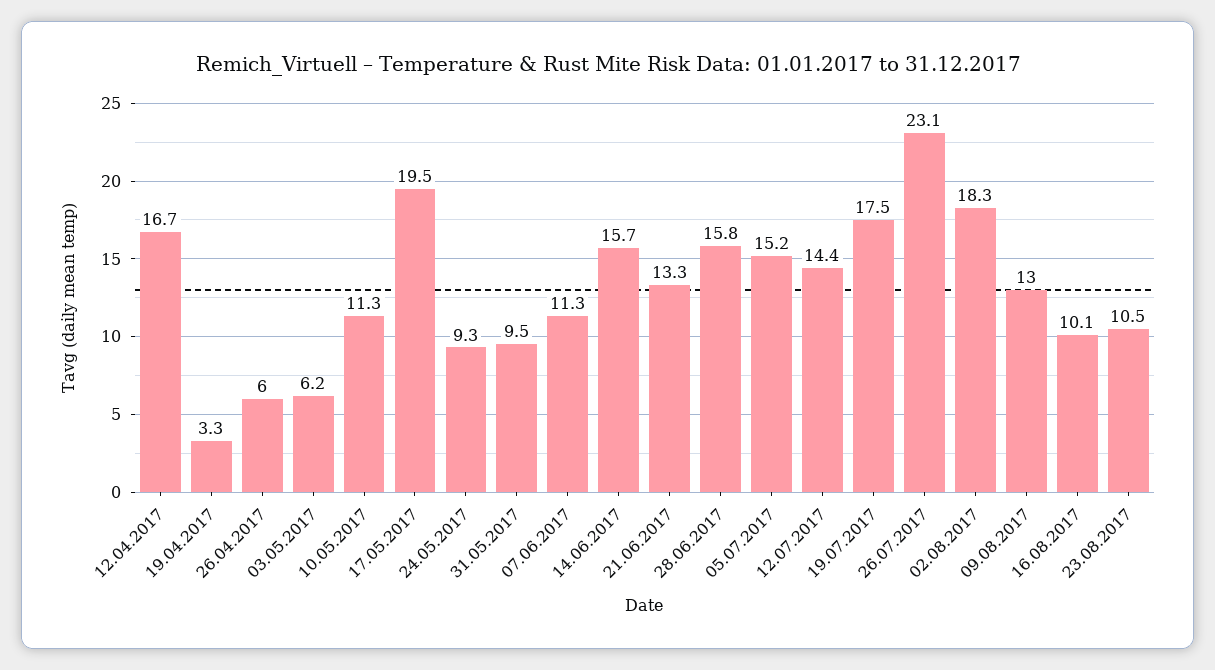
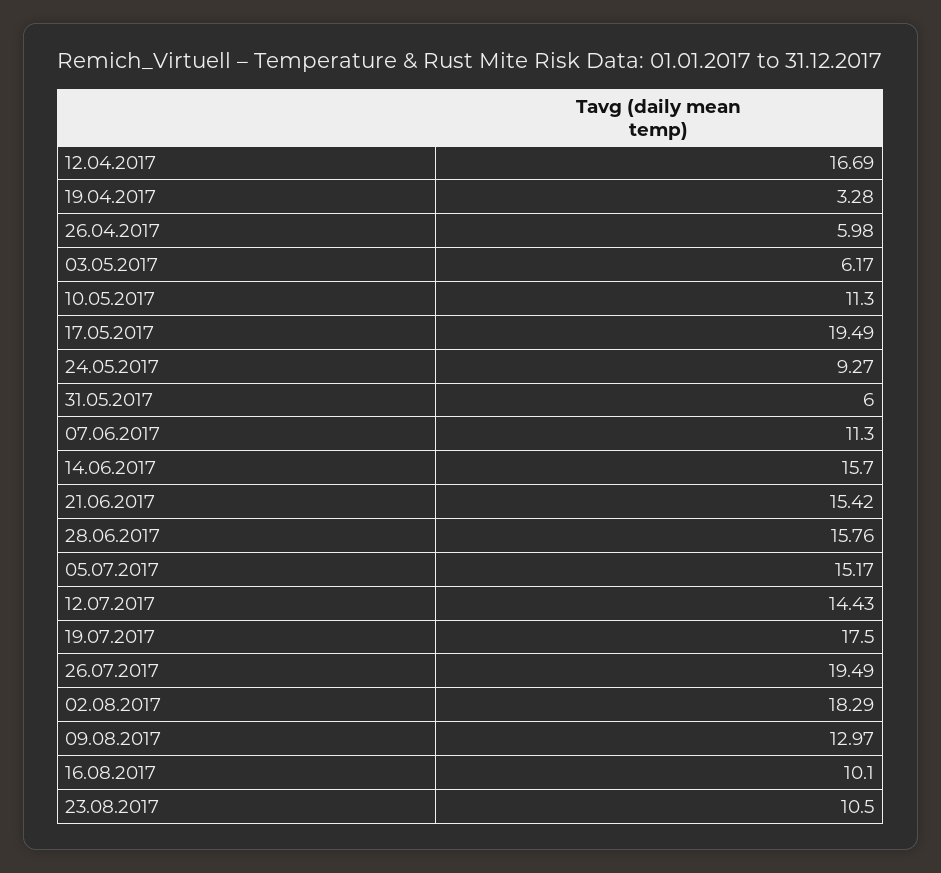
  {
    "12.04.2017": 16.69,
    "19.04.2017": 3.28,
    "26.04.2017": 5.98,
    "03.05.2017": 6.17,
    "10.05.2017": 11.3,
    "17.05.2017": 19.49,
    "24.05.2017": 9.27,
-   "31.05.2017": 9.5,
+   "31.05.2017": 6,
    "07.06.2017": 11.3,
    "14.06.2017": 15.7,
-   "21.06.2017": 13.3,
+   "21.06.2017": 15.42,
    "28.06.2017": 15.76,
    "05.07.2017": 15.17,
    "12.07.2017": 14.43,
    "19.07.2017": 17.5,
-   "26.07.2017": 23.1,
+   "26.07.2017": 19.49,
    "02.08.2017": 18.29,
    "09.08.2017": 12.97,
    "16.08.2017": 10.1,
    "23.08.2017": 10.5
  }

